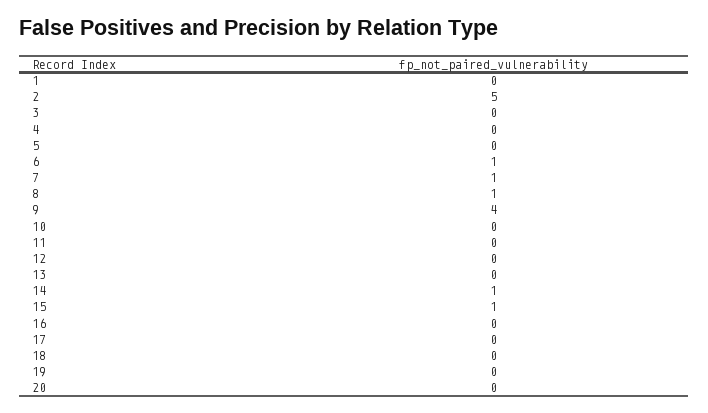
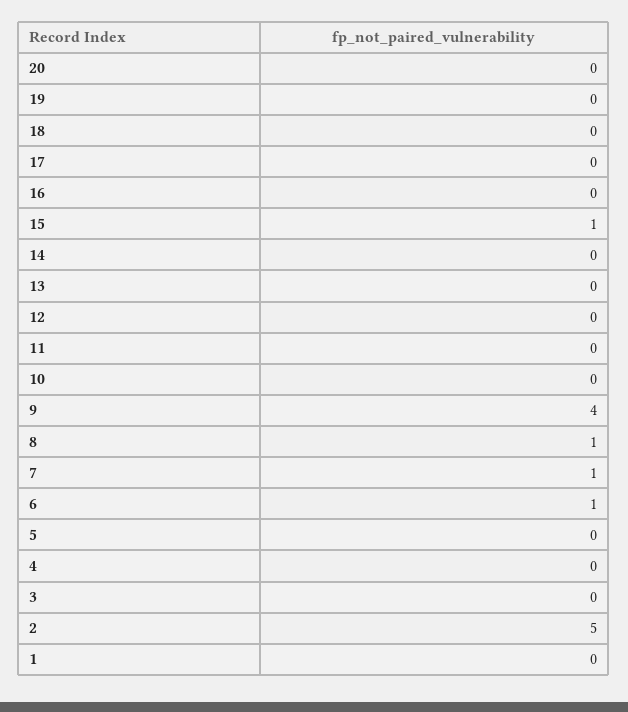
  {
    "1": 0,
    "2": 5,
    "3": 0,
    "4": 0,
    "5": 0,
    "6": 1,
    "7": 1,
    "8": 1,
    "9": 4,
    "10": 0,
    "11": 0,
    "12": 0,
    "13": 0,
-   "14": 1,
+   "14": 0,
    "15": 1,
    "16": 0,
    "17": 0,
    "18": 0,
    "19": 0,
    "20": 0
  }

